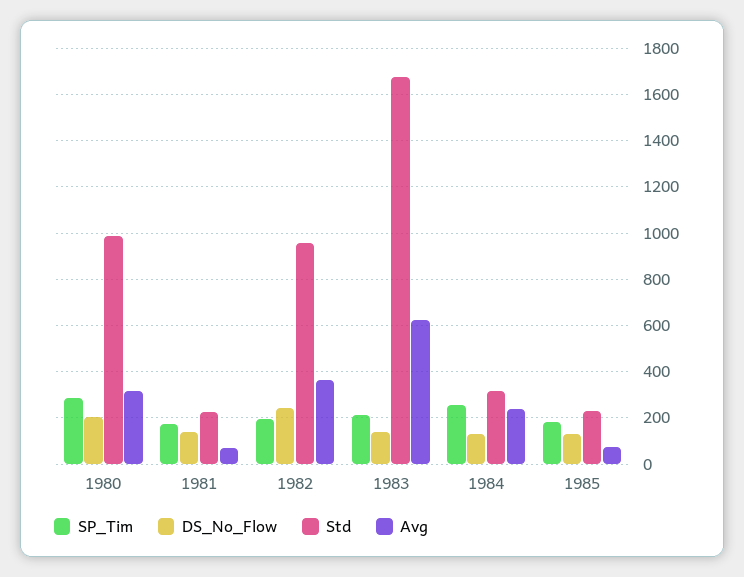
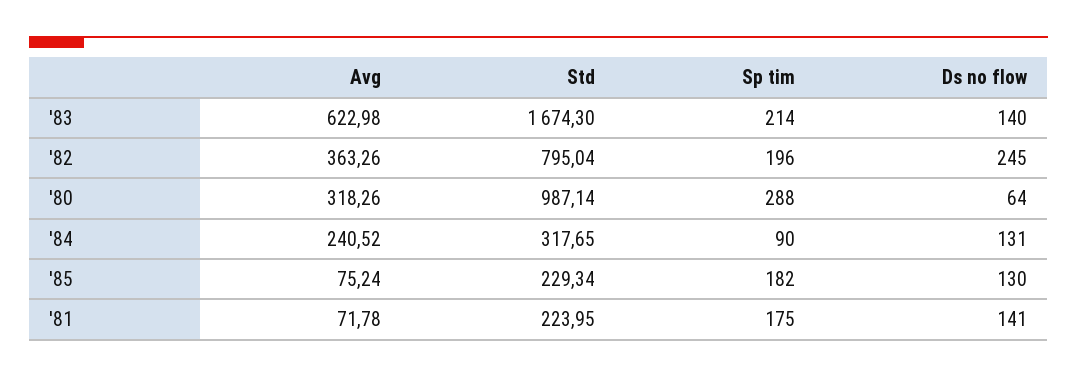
  {
    "SP_Tim": {
      "1980": 288,
      "1981": 175,
      "1982": 196,
      "1983": 214,
-     "1984": 250,
+     "1984": 90,
      "1985": 182
    },
    "DS_No_Flow": {
-     "1980": 200,
+     "1980": 64,
      "1981": 141,
      "1982": 245,
      "1983": 140,
      "1984": 131,
      "1985": 130
    },
    "Std": {
      "1980": 987.14,
      "1981": 223.95,
-     "1982": 950,
+     "1982": 795.04,
      "1983": 1674.3,
      "1984": 317.65,
      "1985": 229.34
    },
    "Avg": {
      "1980": 318.26,
      "1981": 71.78,
      "1982": 363.26,
      "1983": 622.98,
      "1984": 240.52,
      "1985": 75.24
    }
  }

